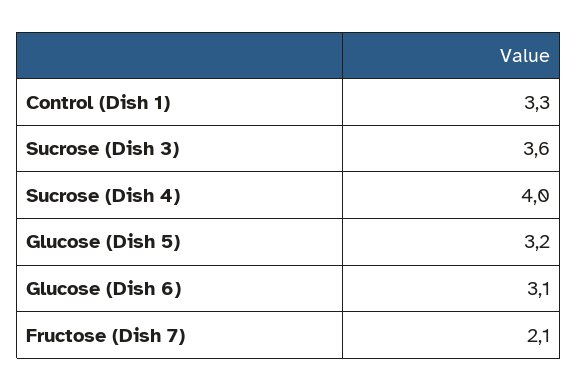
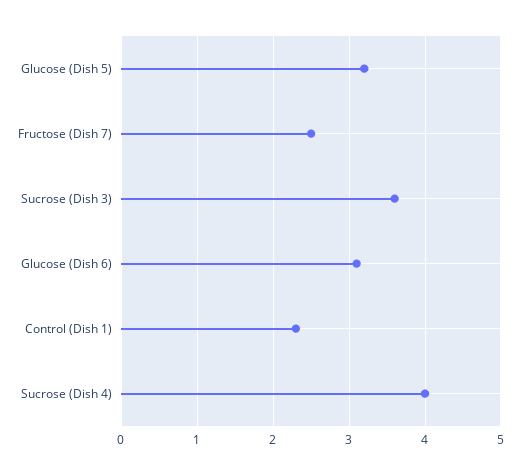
  {
-   "Control (Dish 1)": 3.3,
+   "Control (Dish 1)": 2.3,
    "Sucrose (Dish 3)": 3.6,
    "Sucrose (Dish 4)": 4,
    "Glucose (Dish 5)": 3.2,
    "Glucose (Dish 6)": 3.1,
-   "Fructose (Dish 7)": 2.1
+   "Fructose (Dish 7)": 2.5
  }

